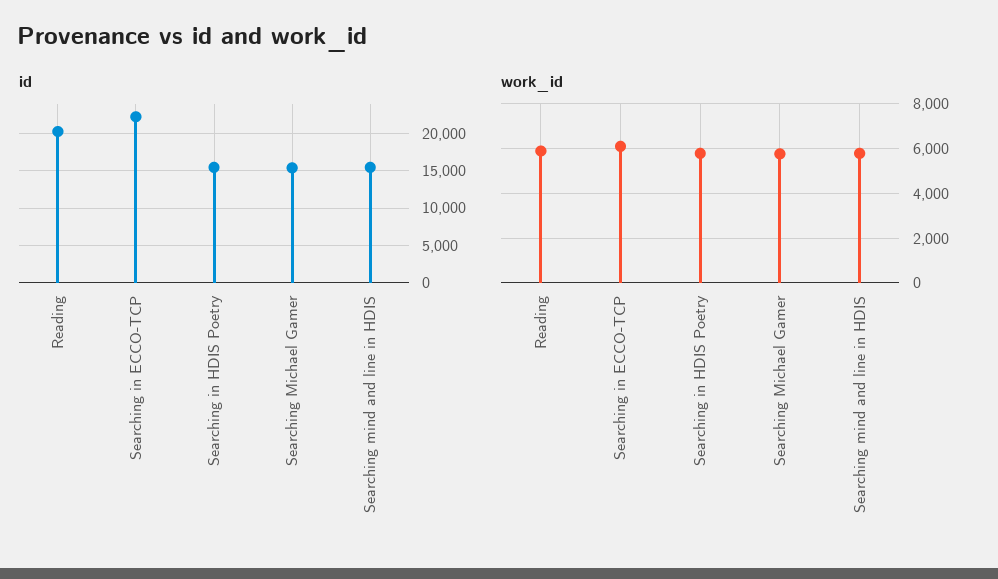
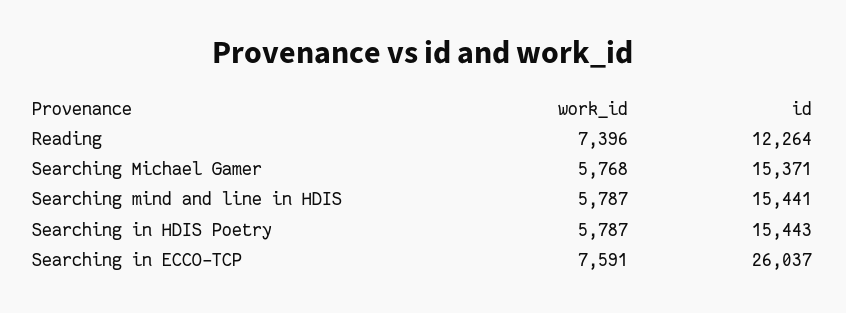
  {
    "id": {
-     "Reading": 20000,
+     "Reading": 12264,
-     "Searching in ECCO-TCP": 22000,
+     "Searching in ECCO-TCP": 26037,
      "Searching in HDIS Poetry": 15443,
      "Searching Michael Gamer": 15371,
      "Searching mind and line in HDIS": 15441
    },
    "work_id": {
-     "Reading": 6000,
+     "Reading": 7396,
-     "Searching in ECCO-TCP": 6000,
+     "Searching in ECCO-TCP": 7591,
      "Searching in HDIS Poetry": 5787,
      "Searching Michael Gamer": 5768,
      "Searching mind and line in HDIS": 5787
    }
  }

